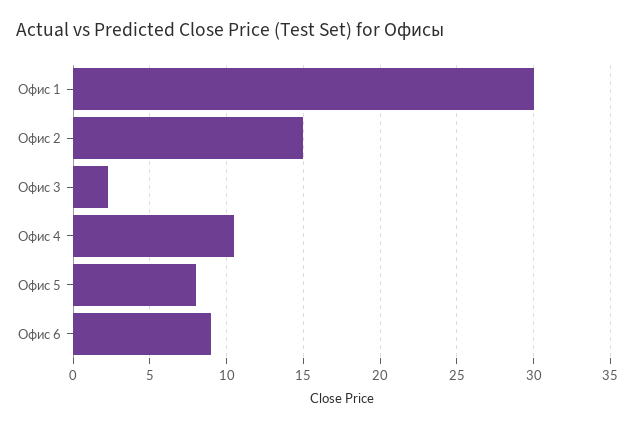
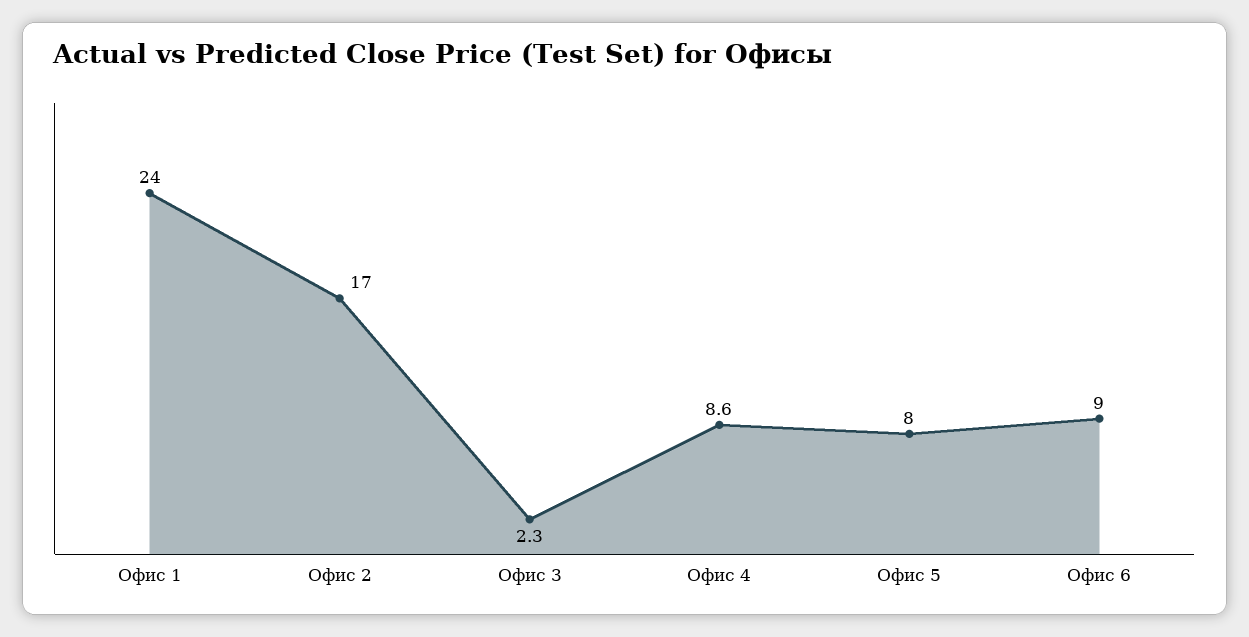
  {
-   "Офис 1": 30,
+   "Офис 1": 24,
-   "Офис 2": 15,
+   "Офис 2": 17,
    "Офис 3": 2.3,
-   "Офис 4": 10.5,
+   "Офис 4": 8.6,
    "Офис 5": 8,
    "Офис 6": 9
  }

